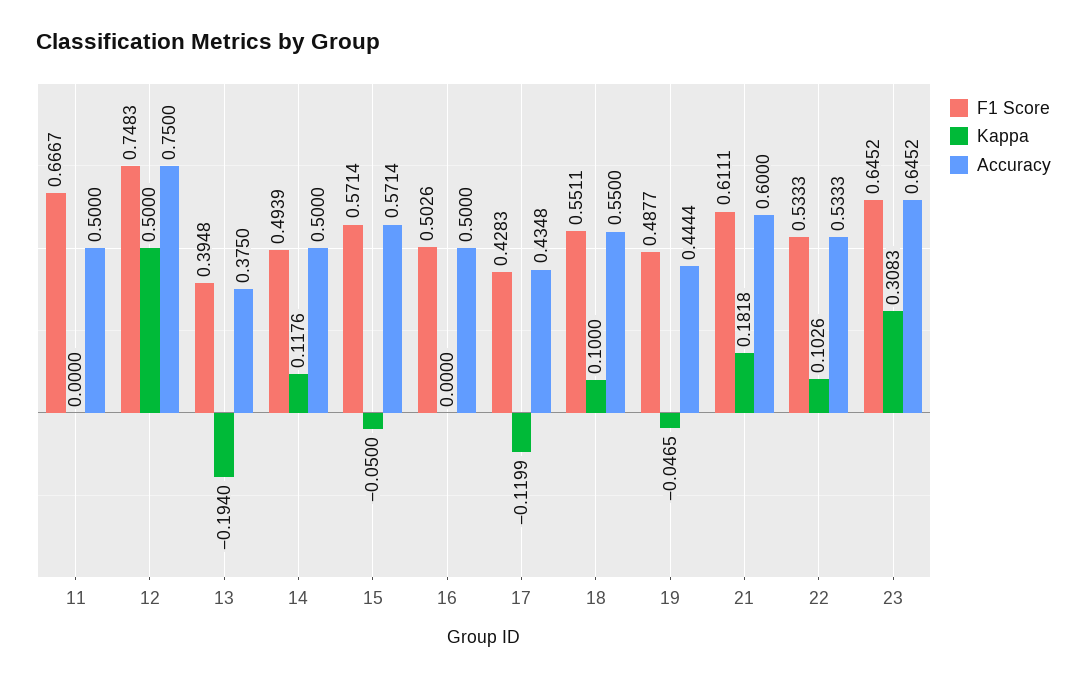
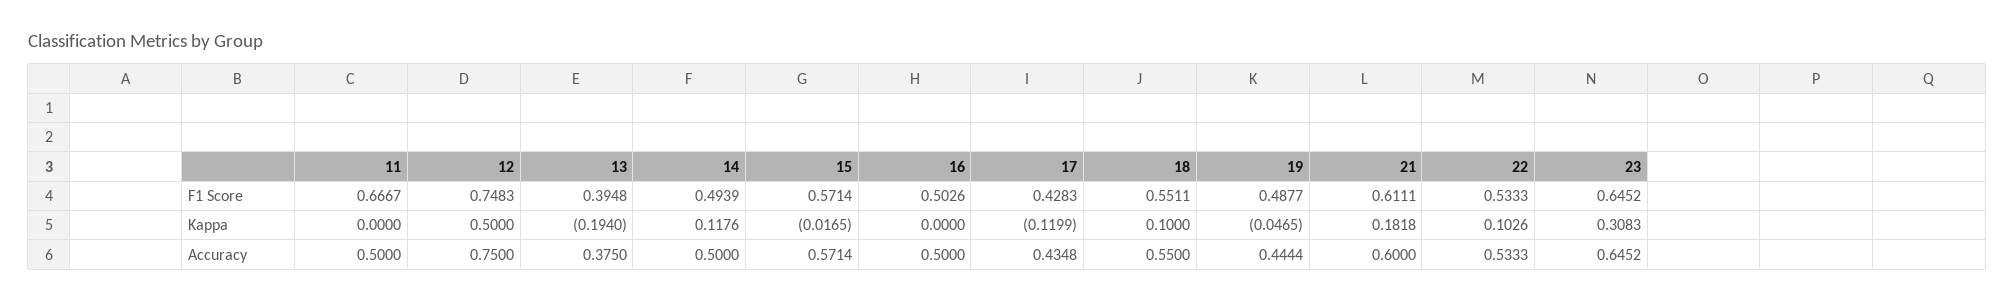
  {
    "F1 Score": {
      "11": 0.6667,
      "12": 0.7483,
      "13": 0.3948,
      "14": 0.4939,
      "15": 0.5714,
      "16": 0.5026,
      "17": 0.4283,
      "18": 0.5511,
      "19": 0.4877,
      "21": 0.6111,
      "22": 0.5333,
      "23": 0.6452
    },
    "Kappa": {
      "11": 0,
      "12": 0.5,
      "13": -0.194,
      "14": 0.1176,
-     "15": -0.05,
+     "15": -0.0165,
      "16": 0,
      "17": -0.1199,
      "18": 0.1,
      "19": -0.0465,
      "21": 0.1818,
      "22": 0.1026,
      "23": 0.3083
    },
    "Accuracy": {
      "11": 0.5,
      "12": 0.75,
      "13": 0.375,
      "14": 0.5,
      "15": 0.5714,
      "16": 0.5,
      "17": 0.4348,
      "18": 0.55,
      "19": 0.4444,
      "21": 0.6,
      "22": 0.5333,
      "23": 0.6452
    }
  }

